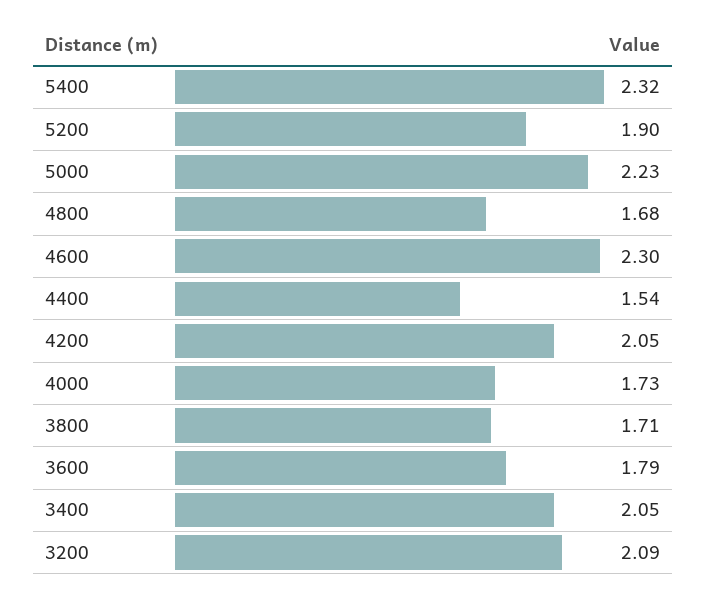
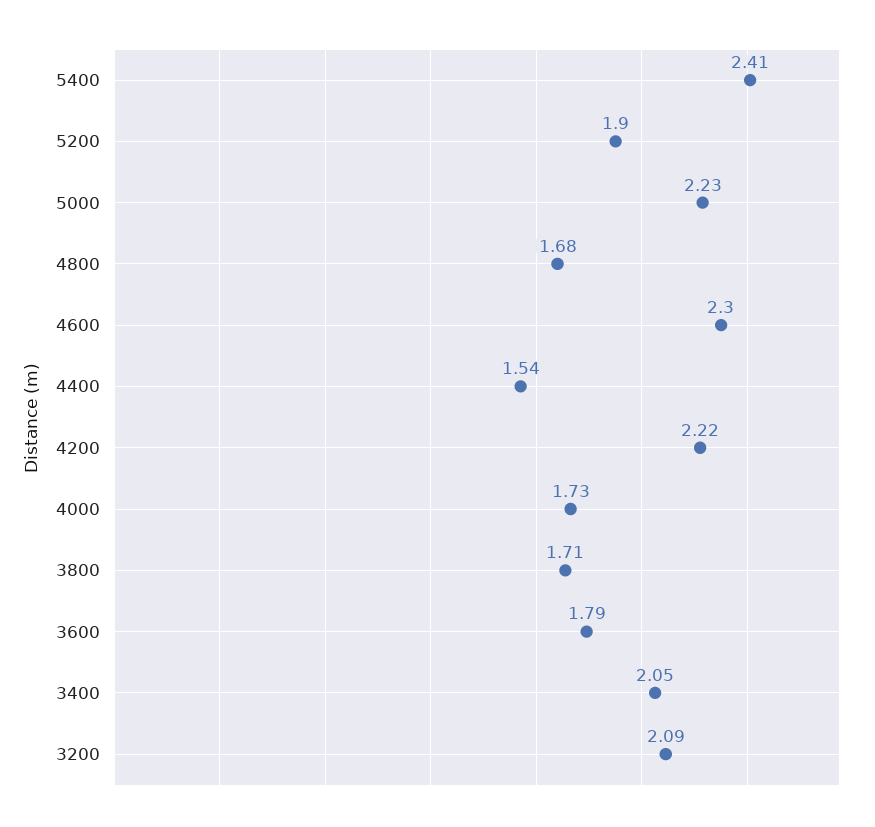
  {
-   "5400": 2.32,
+   "5400": 2.41,
    "5200": 1.9,
    "5000": 2.23,
    "4800": 1.68,
    "4600": 2.3,
    "4400": 1.54,
-   "4200": 2.05,
+   "4200": 2.22,
    "4000": 1.73,
    "3800": 1.71,
    "3600": 1.79,
    "3400": 2.05,
    "3200": 2.09
  }

